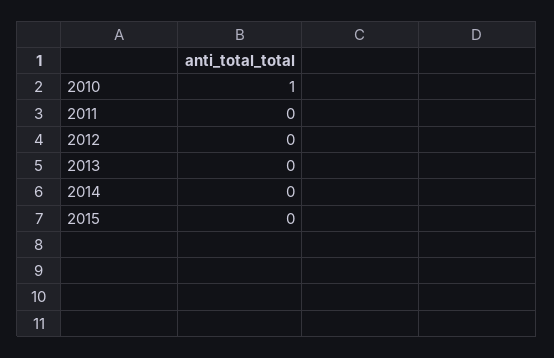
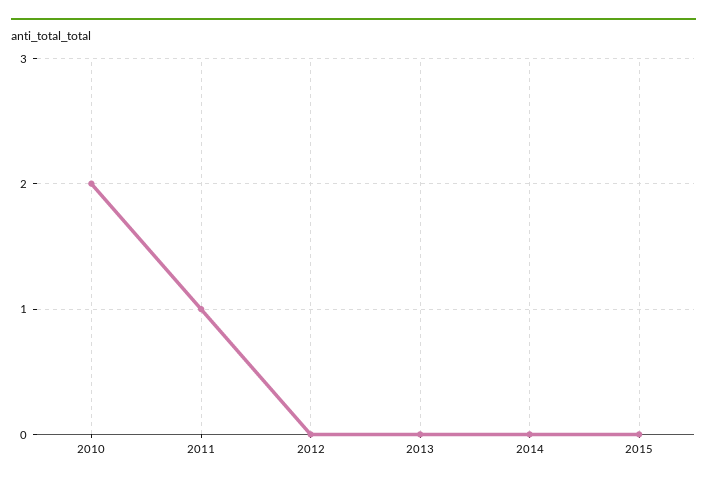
  {
-   "2010": 1,
+   "2010": 2,
-   "2011": 0,
+   "2011": 1,
    "2012": 0,
    "2013": 0,
    "2014": 0,
    "2015": 0
  }

